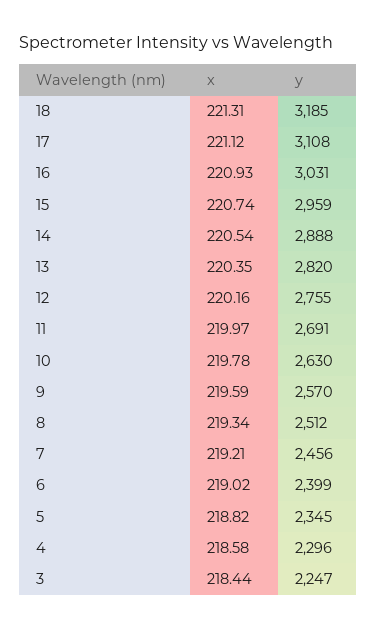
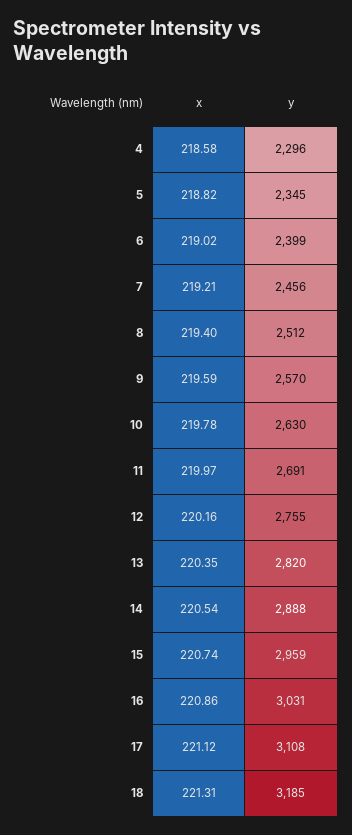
  {
    "x": {
      "18": 221.31,
      "17": 221.12,
-     "16": 220.93,
+     "16": 220.86,
      "15": 220.74,
      "14": 220.54,
      "13": 220.35,
      "12": 220.16,
      "11": 219.97,
      "10": 219.78,
      "9": 219.59,
-     "8": 219.34,
+     "8": 219.4,
      "7": 219.21,
      "6": 219.02,
      "5": 218.82,
-     "4": 218.58,
+     "4": 218.58
-     "3": 218.44
    },
    "y": {
      "18": 3185,
      "17": 3108,
      "16": 3031,
      "15": 2959,
      "14": 2888,
      "13": 2820,
      "12": 2755,
      "11": 2691,
      "10": 2630,
      "9": 2570,
      "8": 2512,
      "7": 2456,
      "6": 2399,
      "5": 2345,
-     "4": 2296,
+     "4": 2296
-     "3": 2247
    }
  }

